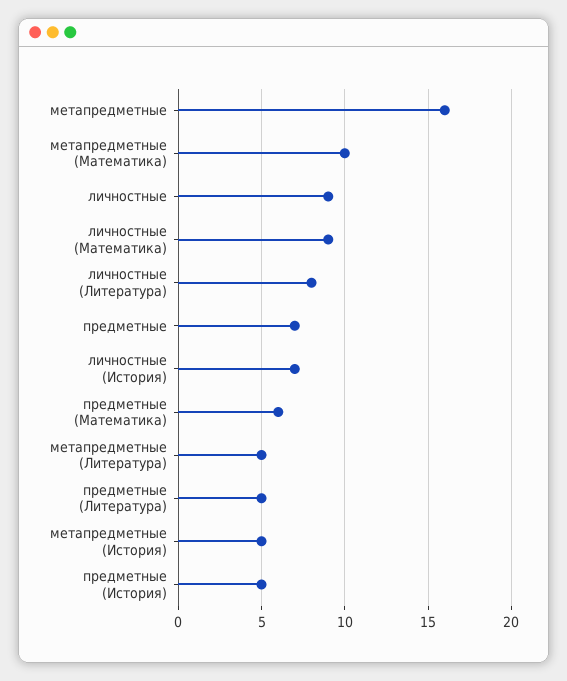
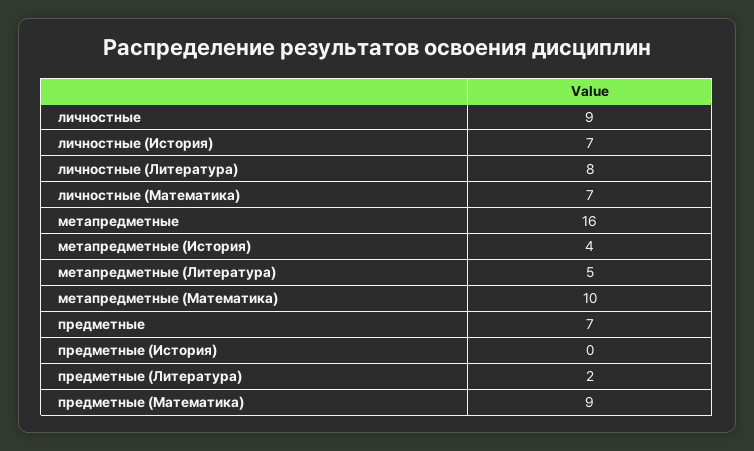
  {
    "метапредметные": 16,
    "метапредметные (Математика)": 10,
    "личностные": 9,
-   "личностные (Математика)": 9,
+   "личностные (Математика)": 7,
    "личностные (Литература)": 8,
    "предметные": 7,
    "личностные (История)": 7,
-   "предметные (Математика)": 6,
+   "предметные (Математика)": 9,
    "метапредметные (Литература)": 5,
-   "предметные (Литература)": 5,
+   "предметные (Литература)": 2,
-   "метапредметные (История)": 5,
+   "метапредметные (История)": 4,
-   "предметные (История)": 5
+   "предметные (История)": 0
  }

